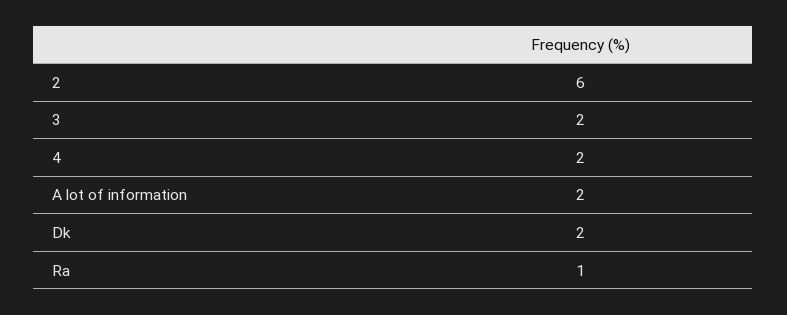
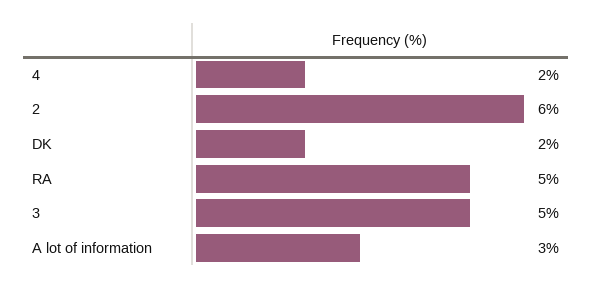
  {
    "2": 6,
-   "3": 2,
+   "3": 5,
    "4": 2,
-   "A lot of information": 2,
+   "A lot of information": 3,
    "Dk": 2,
-   "Ra": 1
+   "Ra": 5
  }

